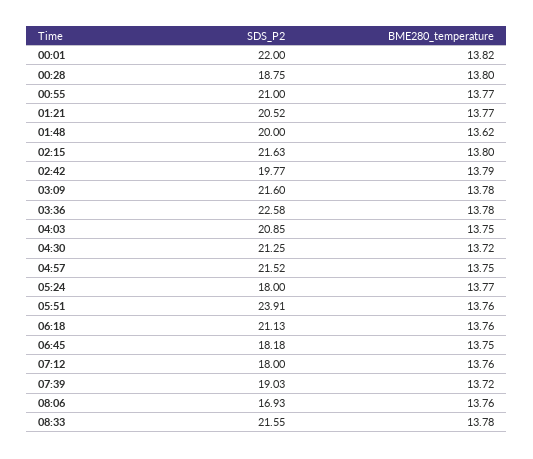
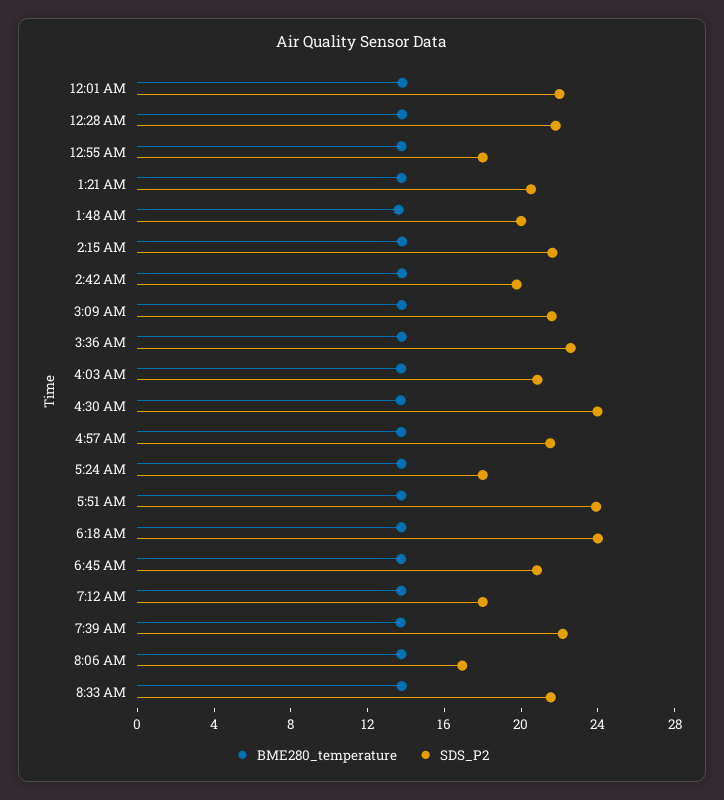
  {
    "SDS_P2": {
      "00:01": 22,
-     "00:28": 18.75,
+     "00:28": 22,
-     "00:55": 21,
+     "00:55": 18,
      "01:21": 20.52,
      "01:48": 20,
      "02:15": 21.63,
      "02:42": 19.77,
      "03:09": 21.6,
      "03:36": 22.58,
      "04:03": 20.85,
-     "04:30": 21.25,
+     "04:30": 24,
      "04:57": 21.52,
      "05:24": 18,
      "05:51": 23.91,
-     "06:18": 21.13,
+     "06:18": 24,
-     "06:45": 18.18,
+     "06:45": 21,
      "07:12": 18,
-     "07:39": 19.03,
+     "07:39": 22,
      "08:06": 16.93,
      "08:33": 21.55
    },
    "BME280_temperature": {
      "00:01": 13.82,
      "00:28": 13.8,
      "00:55": 13.77,
      "01:21": 13.77,
      "01:48": 13.62,
      "02:15": 13.8,
      "02:42": 13.79,
      "03:09": 13.78,
      "03:36": 13.78,
      "04:03": 13.75,
      "04:30": 13.72,
      "04:57": 13.75,
      "05:24": 13.77,
      "05:51": 13.76,
      "06:18": 13.76,
      "06:45": 13.75,
      "07:12": 13.76,
      "07:39": 13.72,
      "08:06": 13.76,
      "08:33": 13.78
    }
  }

